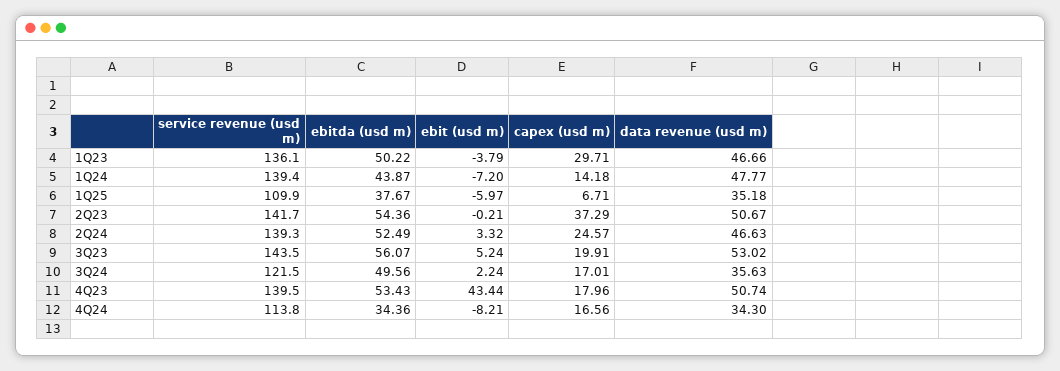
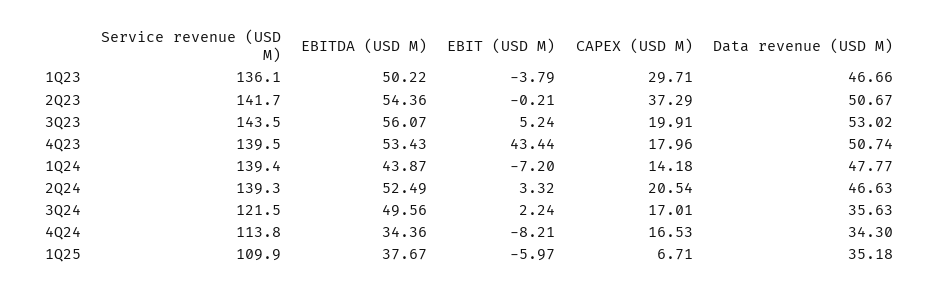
  {
    "service revenue (usd m)": {
      "1Q23": 136.1,
      "1Q24": 139.4,
      "1Q25": 109.9,
      "2Q23": 141.7,
      "2Q24": 139.3,
      "3Q23": 143.5,
      "3Q24": 121.5,
      "4Q23": 139.5,
      "4Q24": 113.8
    },
    "ebitda (usd m)": {
      "1Q23": 50.22,
      "1Q24": 43.87,
      "1Q25": 37.67,
      "2Q23": 54.36,
      "2Q24": 52.49,
      "3Q23": 56.07,
      "3Q24": 49.56,
      "4Q23": 53.43,
      "4Q24": 34.36
    },
    "ebit (usd m)": {
      "1Q23": -3.79,
      "1Q24": -7.2,
      "1Q25": -5.97,
      "2Q23": -0.21,
      "2Q24": 3.32,
      "3Q23": 5.24,
      "3Q24": 2.24,
      "4Q23": 43.44,
      "4Q24": -8.21
    },
    "capex (usd m)": {
      "1Q23": 29.71,
      "1Q24": 14.18,
      "1Q25": 6.71,
      "2Q23": 37.29,
-     "2Q24": 24.57,
+     "2Q24": 20.54,
      "3Q23": 19.91,
      "3Q24": 17.01,
      "4Q23": 17.96,
-     "4Q24": 16.56
+     "4Q24": 16.53
    },
    "data revenue (usd m)": {
      "1Q23": 46.66,
      "1Q24": 47.77,
      "1Q25": 35.18,
      "2Q23": 50.67,
      "2Q24": 46.63,
      "3Q23": 53.02,
      "3Q24": 35.63,
      "4Q23": 50.74,
      "4Q24": 34.3
    }
  }

